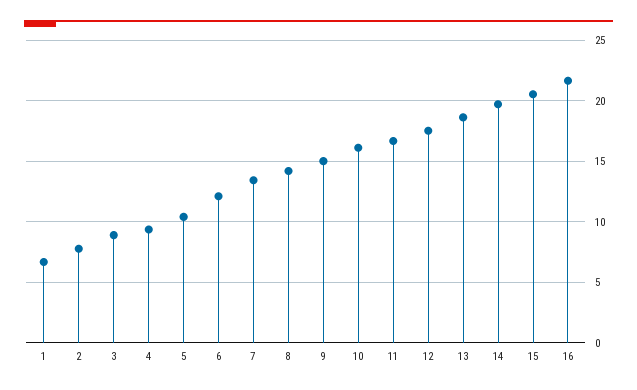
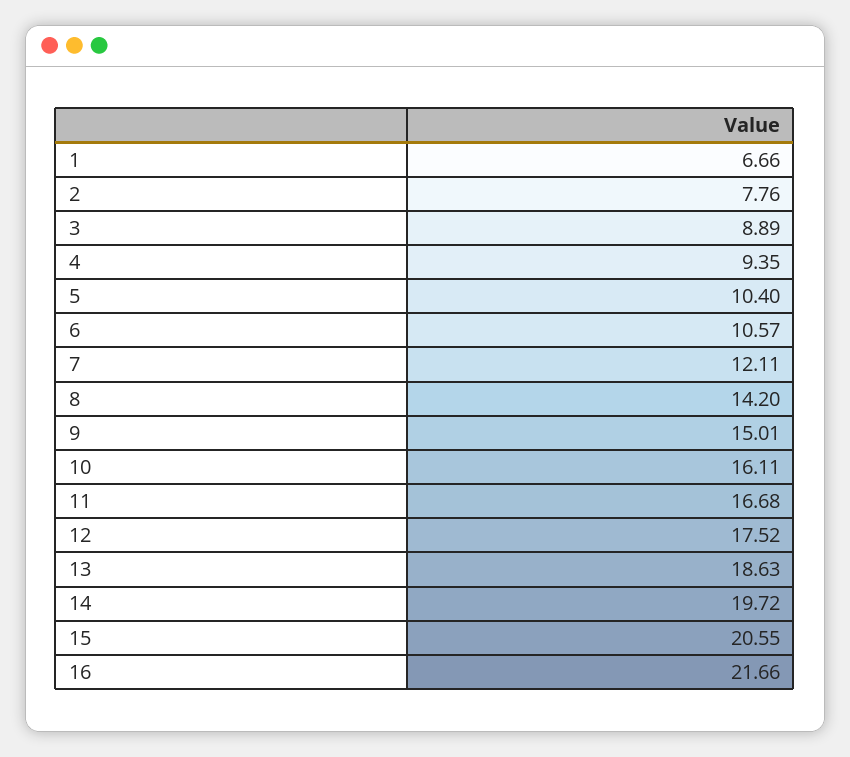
  {
    "1": 6.66,
    "2": 7.76,
    "3": 8.89,
    "4": 9.35,
    "5": 10.4,
-   "6": 12,
+   "6": 10.57,
-   "7": 13.5,
+   "7": 12.11,
    "8": 14.2,
    "9": 15.01,
    "10": 16.11,
    "11": 16.68,
    "12": 17.52,
    "13": 18.63,
    "14": 19.72,
    "15": 20.55,
    "16": 21.66
  }

